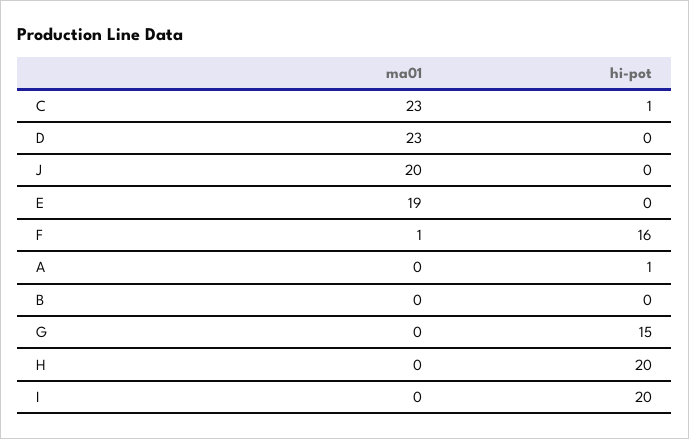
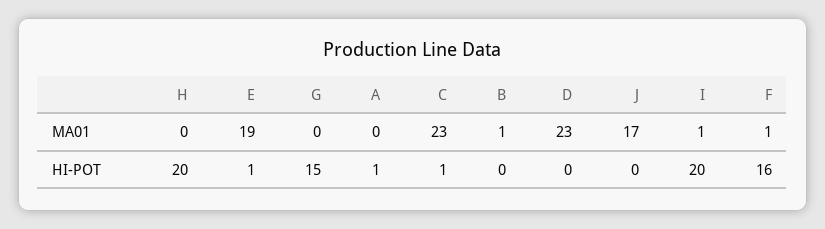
  {
    "ma01": {
      "C": 23,
      "D": 23,
-     "J": 20,
+     "J": 17,
      "E": 19,
      "F": 1,
      "A": 0,
-     "B": 0,
+     "B": 1,
      "G": 0,
      "H": 0,
-     "I": 0
+     "I": 1
    },
    "hi-pot": {
      "C": 1,
      "D": 0,
      "J": 0,
-     "E": 0,
+     "E": 1,
      "F": 16,
      "A": 1,
      "B": 0,
      "G": 15,
      "H": 20,
      "I": 20
    }
  }

